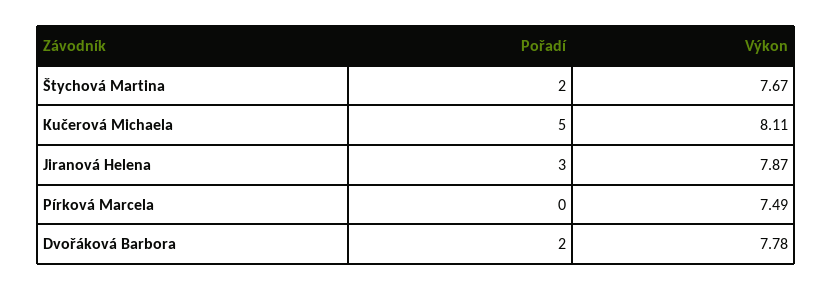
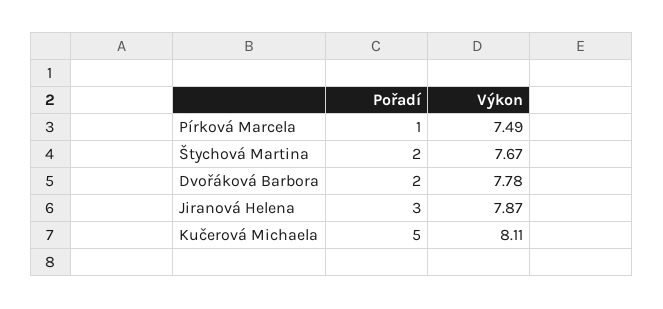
  {
    "Pořadí": {
      "Štychová Martina": 2,
      "Kučerová Michaela": 5,
      "Jiranová Helena": 3,
-     "Pírková Marcela": 0,
+     "Pírková Marcela": 1,
      "Dvořáková Barbora": 2
    },
    "Výkon": {
      "Štychová Martina": 7.67,
      "Kučerová Michaela": 8.11,
      "Jiranová Helena": 7.87,
      "Pírková Marcela": 7.49,
      "Dvořáková Barbora": 7.78
    }
  }

